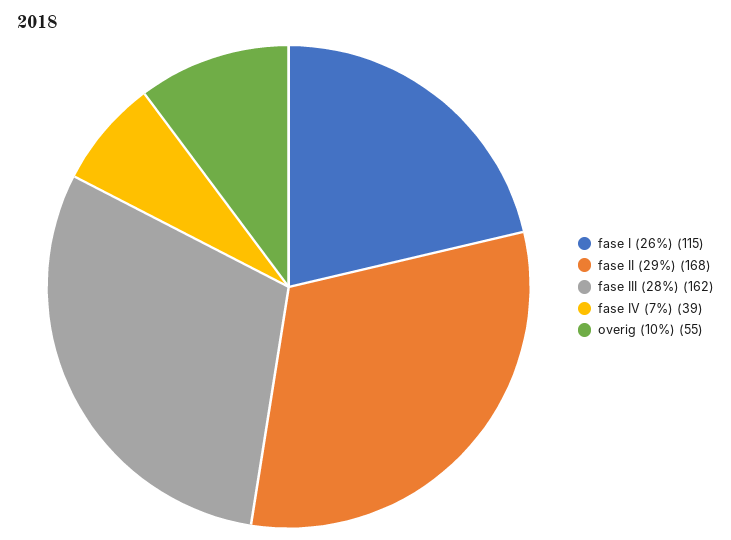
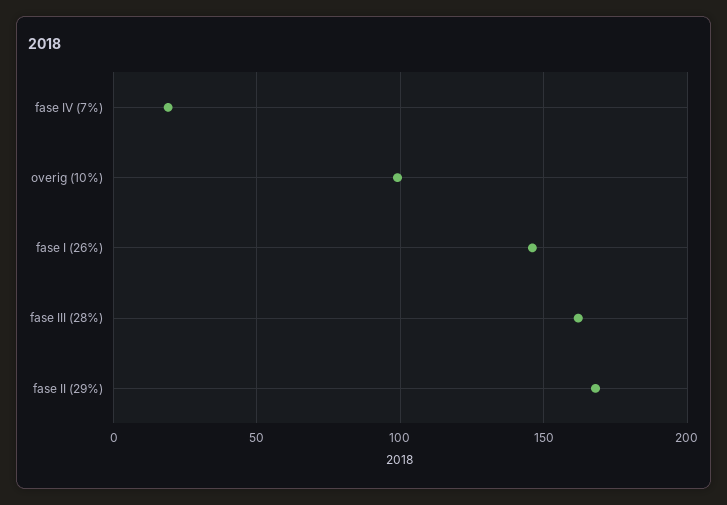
  {
-   "fase I (26%)": 115,
+   "fase I (26%)": 145,
    "fase II (29%)": 168,
    "fase III (28%)": 162,
-   "fase IV (7%)": 39,
+   "fase IV (7%)": 20,
-   "overig (10%)": 55
+   "overig (10%)": 100
  }

